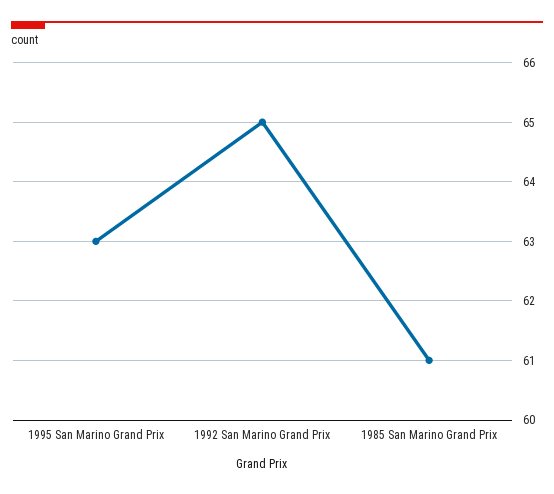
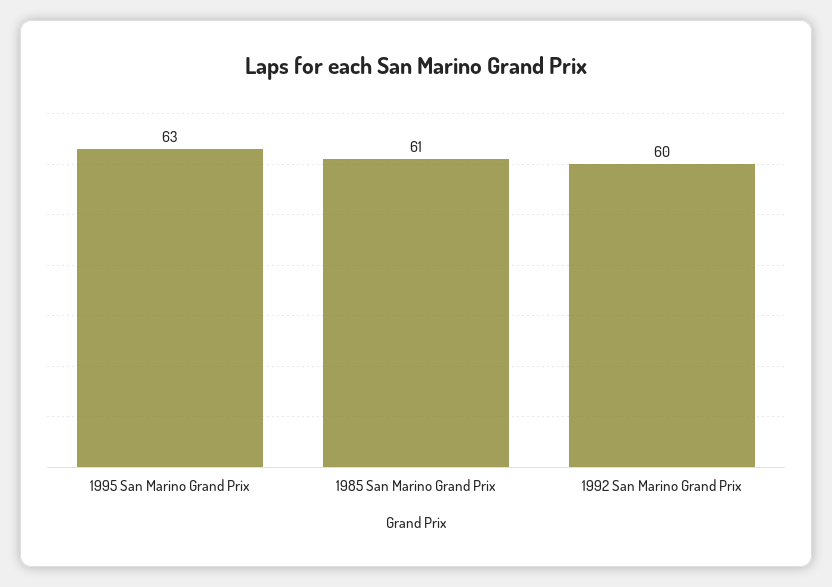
  {
    "1995 San Marino Grand Prix": 63,
-   "1992 San Marino Grand Prix": 65,
+   "1992 San Marino Grand Prix": 60,
    "1985 San Marino Grand Prix": 61
  }

